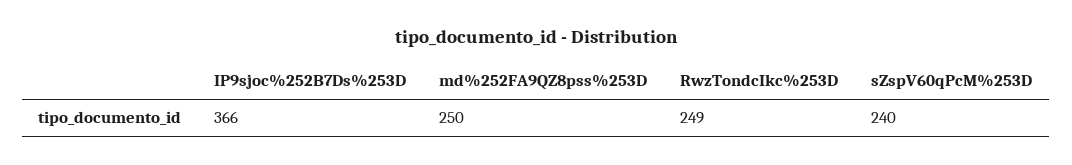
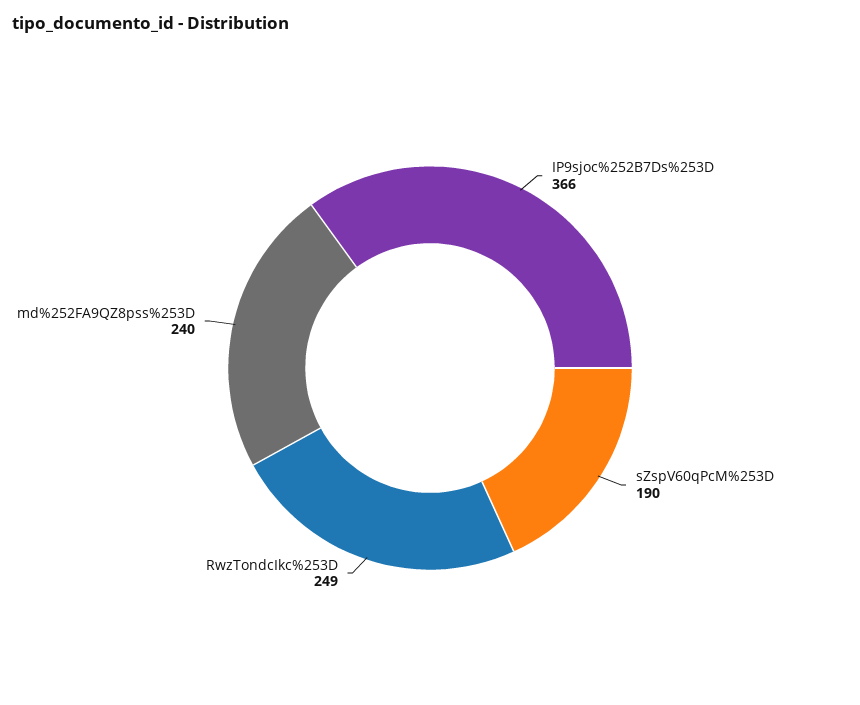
  {
    "IP9sjoc%252B7Ds%253D": 366,
-   "md%252FA9QZ8pss%253D": 250,
+   "md%252FA9QZ8pss%253D": 240,
    "RwzTondcIkc%253D": 249,
-   "sZspV60qPcM%253D": 240
+   "sZspV60qPcM%253D": 190
  }

